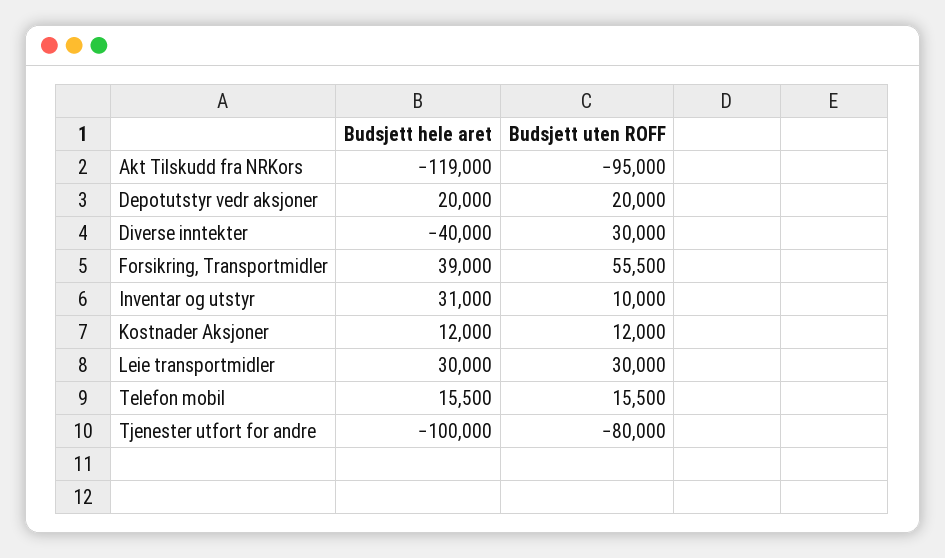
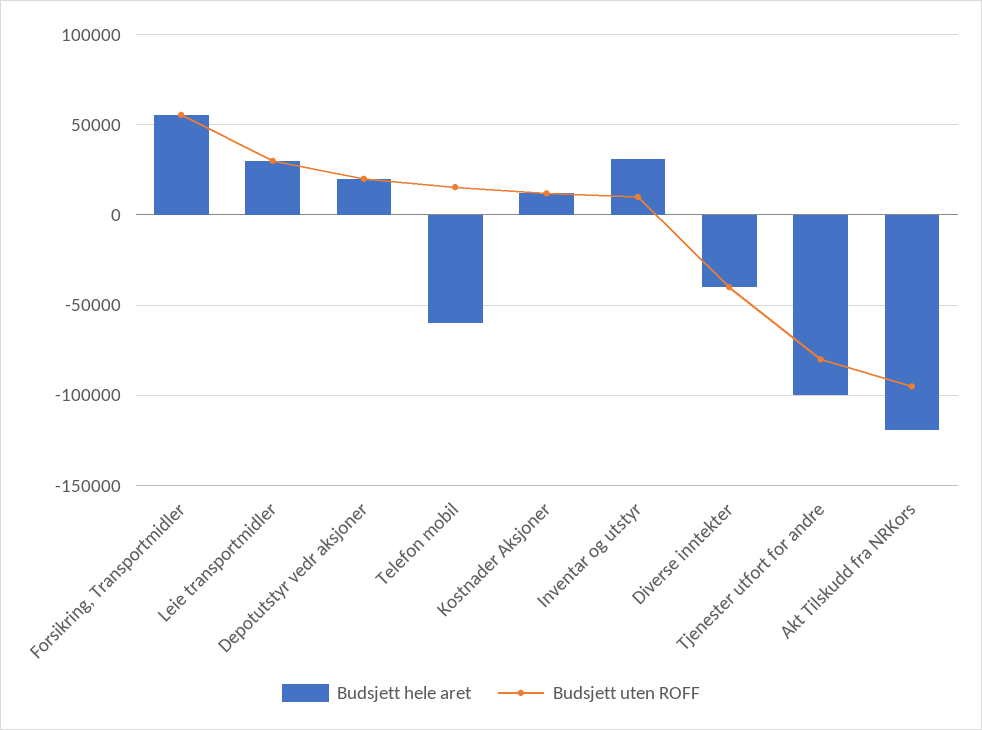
  {
    "Budsjett hele aret": {
      "Akt Tilskudd fra NRKors": -119000,
      "Depotutstyr vedr aksjoner": 20000,
      "Diverse inntekter": -40000,
-     "Forsikring, Transportmidler": 39000,
+     "Forsikring, Transportmidler": 55000,
      "Inventar og utstyr": 31000,
      "Kostnader Aksjoner": 12000,
      "Leie transportmidler": 30000,
-     "Telefon mobil": 15500,
+     "Telefon mobil": -60000,
      "Tjenester utfort for andre": -100000
    },
    "Budsjett uten ROFF": {
      "Akt Tilskudd fra NRKors": -95000,
      "Depotutstyr vedr aksjoner": 20000,
-     "Diverse inntekter": 30000,
+     "Diverse inntekter": -40000,
      "Forsikring, Transportmidler": 55500,
      "Inventar og utstyr": 10000,
      "Kostnader Aksjoner": 12000,
      "Leie transportmidler": 30000,
      "Telefon mobil": 15500,
      "Tjenester utfort for andre": -80000
    }
  }

